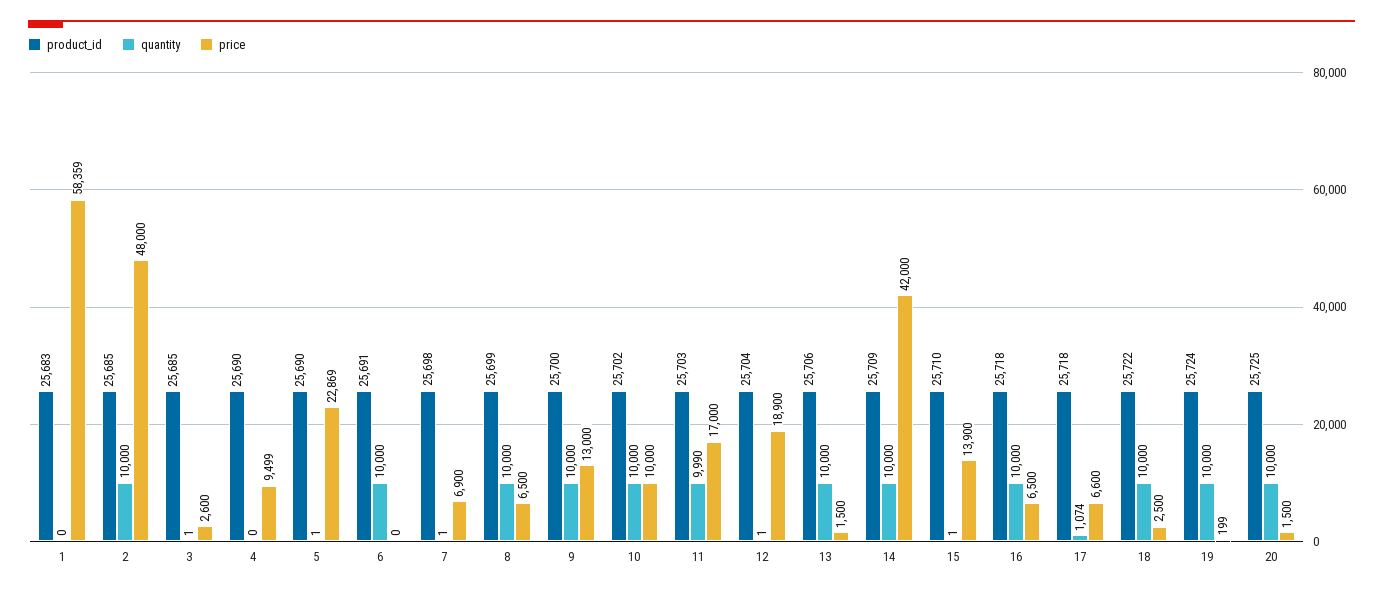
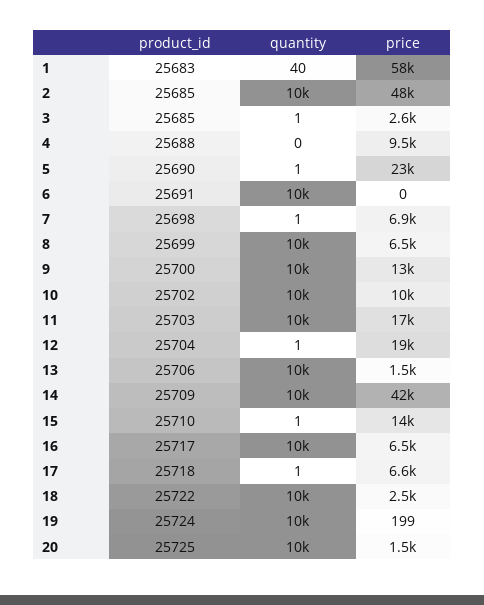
  {
    "product_id": {
      "1": 25683,
      "2": 25685,
      "3": 25685,
-     "4": 25690,
+     "4": 25688,
      "5": 25690,
      "6": 25691,
      "7": 25698,
      "8": 25699,
      "9": 25700,
      "10": 25702,
      "11": 25703,
      "12": 25704,
      "13": 25706,
      "14": 25709,
      "15": 25710,
-     "16": 25718,
+     "16": 25717,
      "17": 25718,
      "18": 25722,
      "19": 25724,
      "20": 25725
    },
    "quantity": {
-     "1": 0,
+     "1": 40,
      "2": 10000,
      "3": 1,
      "4": 0,
      "5": 1,
      "6": 10000,
      "7": 1,
      "8": 10000,
      "9": 10000,
      "10": 10000,
-     "11": 9990,
+     "11": 10000,
      "12": 1,
      "13": 10000,
      "14": 10000,
      "15": 1,
      "16": 10000,
-     "17": 1074,
+     "17": 1,
      "18": 10000,
      "19": 10000,
      "20": 10000
    },
    "price": {
      "1": 58359,
      "2": 48000,
      "3": 2600,
      "4": 9499,
      "5": 22869,
      "6": 0,
      "7": 6900,
      "8": 6500,
      "9": 13000,
      "10": 10000,
      "11": 17000,
      "12": 18900,
      "13": 1500,
      "14": 42000,
      "15": 13900,
      "16": 6500,
      "17": 6600,
      "18": 2500,
      "19": 199,
      "20": 1500
    }
  }

